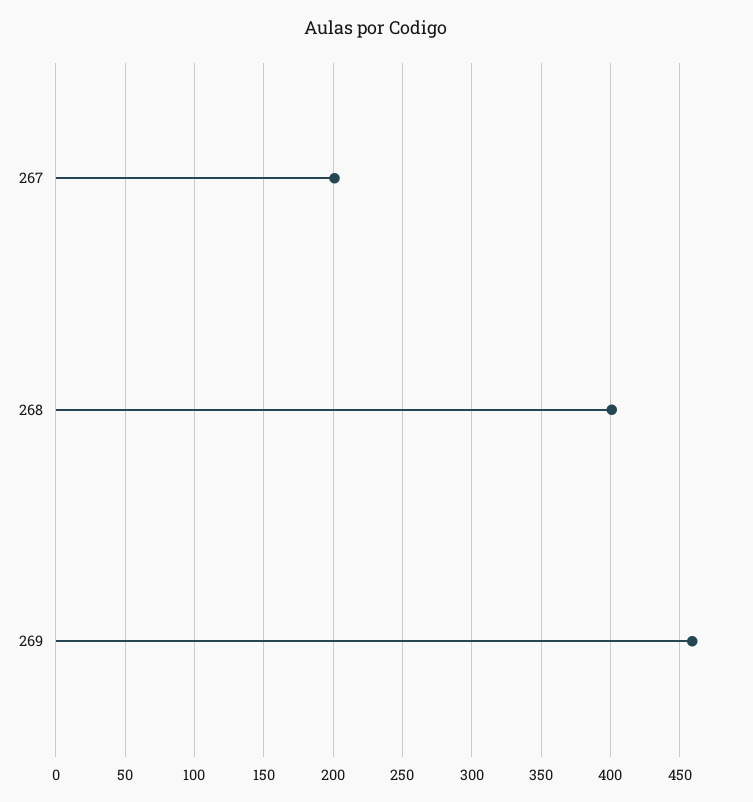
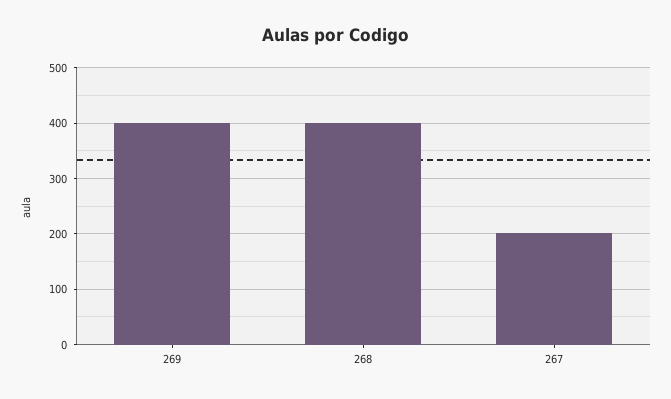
  {
    "267": 200,
    "268": 400,
-   "269": 460
+   "269": 400
  }

